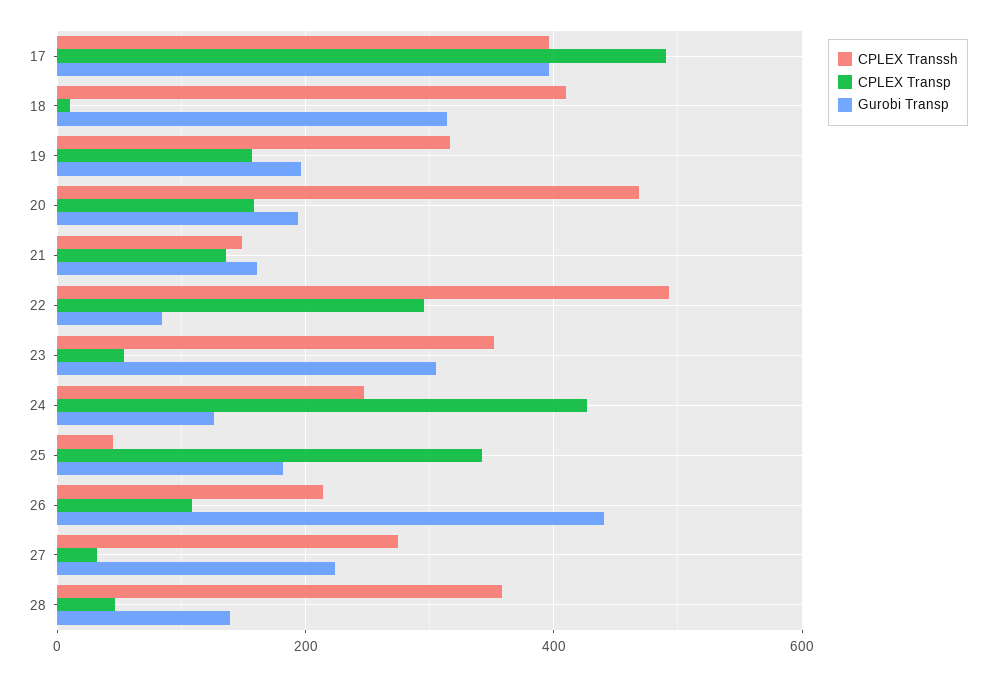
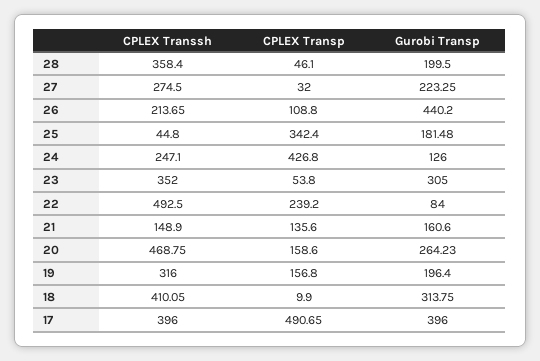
  {
    "CPLEX Transsh": {
      "17": 396,
      "18": 410.05,
      "19": 316,
      "20": 468.75,
      "21": 148.9,
      "22": 492.5,
      "23": 352,
      "24": 247.1,
      "25": 44.8,
      "26": 213.65,
      "27": 274.5,
      "28": 358.4
    },
    "CPLEX Transp": {
      "17": 490.65,
      "18": 9.9,
      "19": 156.8,
      "20": 158.6,
      "21": 135.6,
-     "22": 300,
+     "22": 239.2,
      "23": 53.8,
      "24": 426.8,
      "25": 342.4,
      "26": 108.8,
      "27": 32,
      "28": 46.1
    },
    "Gurobi Transp": {
      "17": 396,
      "18": 313.75,
      "19": 196.4,
-     "20": 200,
+     "20": 264.23,
      "21": 160.6,
      "22": 84,
      "23": 305,
      "24": 126,
      "25": 181.48,
      "26": 440.2,
      "27": 223.25,
-     "28": 140
+     "28": 199.5
    }
  }

